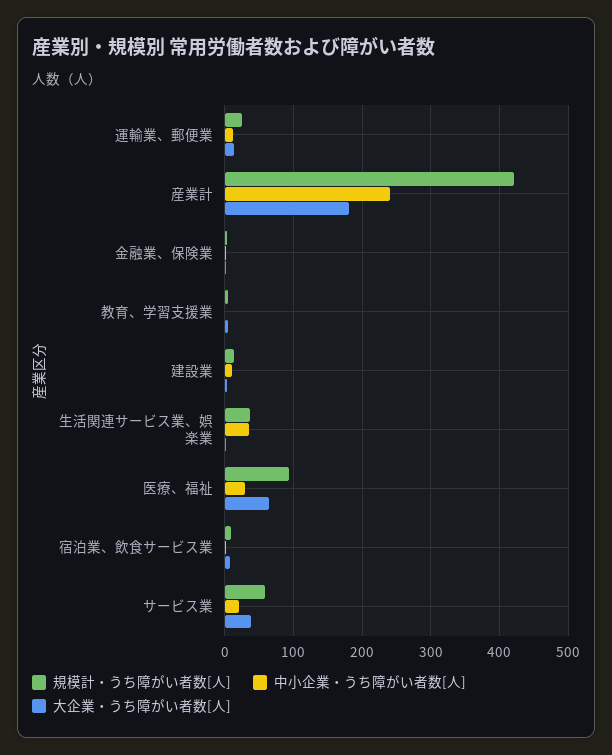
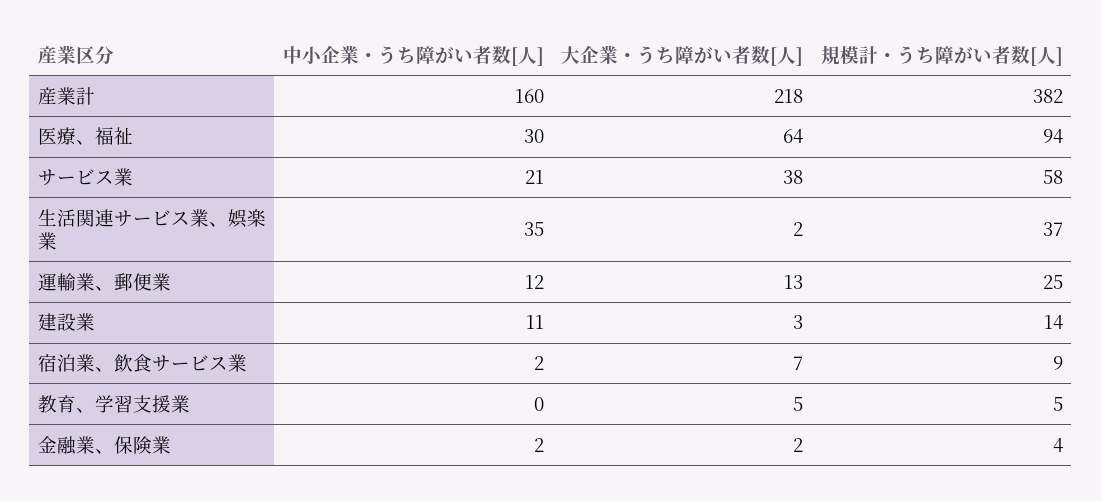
  {
    "規模計・うち障がい者数[人]": {
      "運輸業、郵便業": 25,
-     "産業計": 420,
+     "産業計": 382,
      "金融業、保険業": 4,
      "教育、学習支援業": 5,
      "建設業": 14,
      "生活関連サービス業、娯楽業": 37,
      "医療、福祉": 94,
      "宿泊業、飲食サービス業": 9,
      "サービス業": 58
    },
    "中小企業・うち障がい者数[人]": {
      "運輸業、郵便業": 12,
-     "産業計": 240,
+     "産業計": 160,
      "金融業、保険業": 2,
      "教育、学習支援業": 0,
      "建設業": 11,
      "生活関連サービス業、娯楽業": 35,
      "医療、福祉": 30,
      "宿泊業、飲食サービス業": 2,
      "サービス業": 21
    },
    "大企業・うち障がい者数[人]": {
      "運輸業、郵便業": 13,
-     "産業計": 180,
+     "産業計": 218,
      "金融業、保険業": 2,
      "教育、学習支援業": 5,
      "建設業": 3,
      "生活関連サービス業、娯楽業": 2,
      "医療、福祉": 64,
      "宿泊業、飲食サービス業": 7,
      "サービス業": 38
    }
  }

